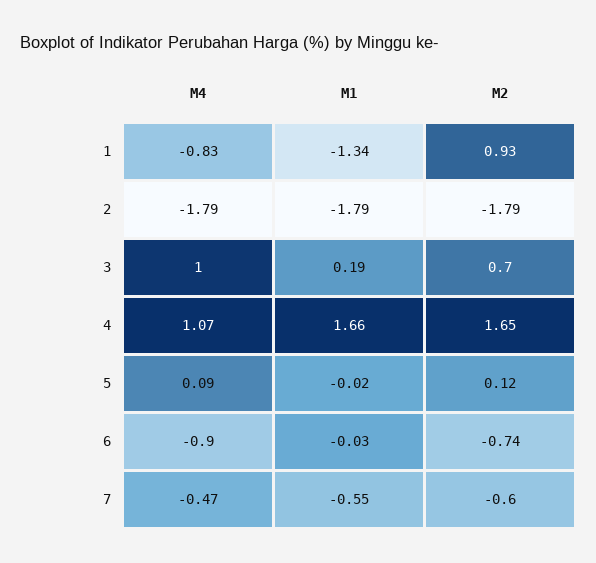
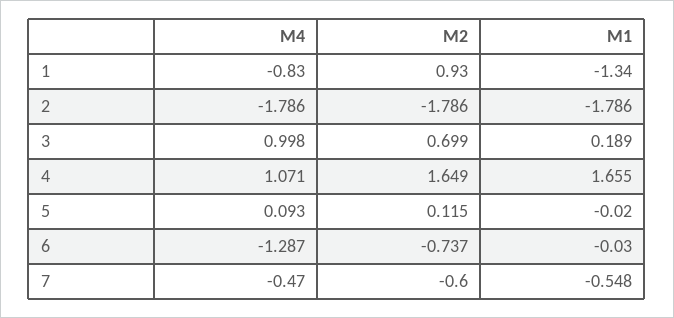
  {
    "M4": {
      "1": -0.83,
      "2": -1.786,
      "3": 0.998,
      "4": 1.071,
      "5": 0.093,
-     "6": -0.9,
+     "6": -1.287,
      "7": -0.47
    },
    "M1": {
      "1": -1.34,
      "2": -1.786,
      "3": 0.189,
      "4": 1.655,
      "5": -0.02,
      "6": -0.03,
      "7": -0.548
    },
    "M2": {
      "1": 0.93,
      "2": -1.786,
      "3": 0.699,
      "4": 1.649,
      "5": 0.115,
      "6": -0.737,
      "7": -0.6
    }
  }

